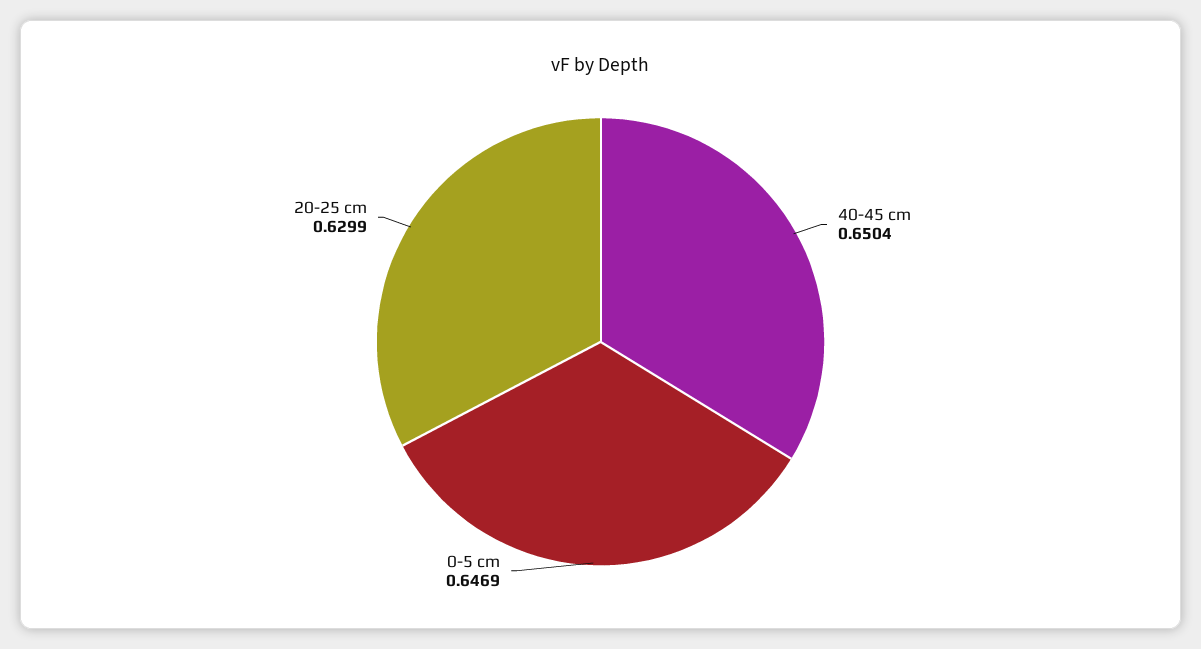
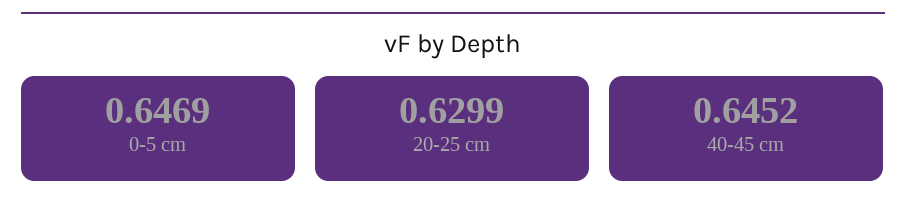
  {
-   "40-45 cm": 0.6504,
+   "40-45 cm": 0.6452,
    "0-5 cm": 0.6469,
    "20-25 cm": 0.6299
  }

